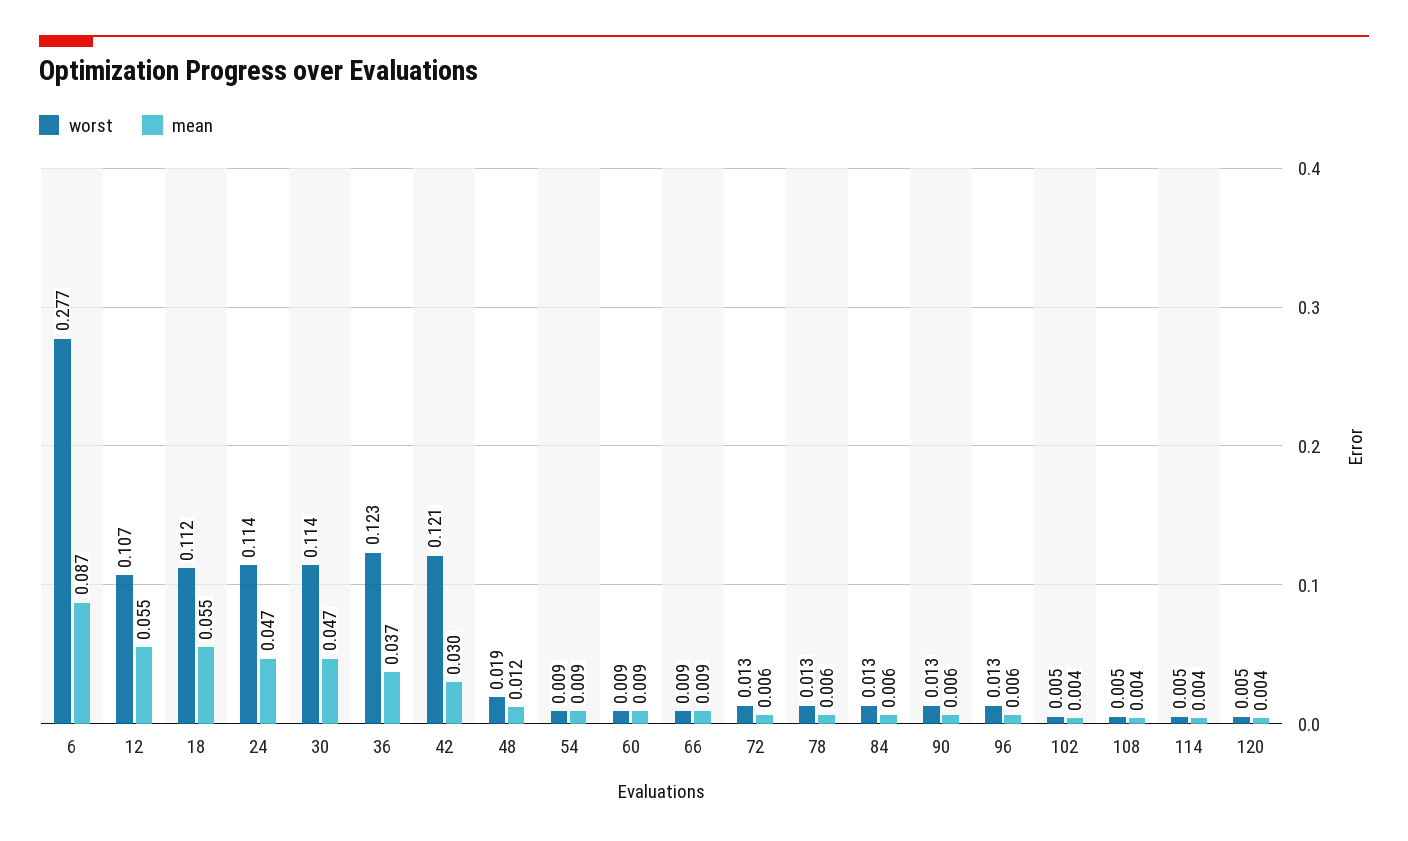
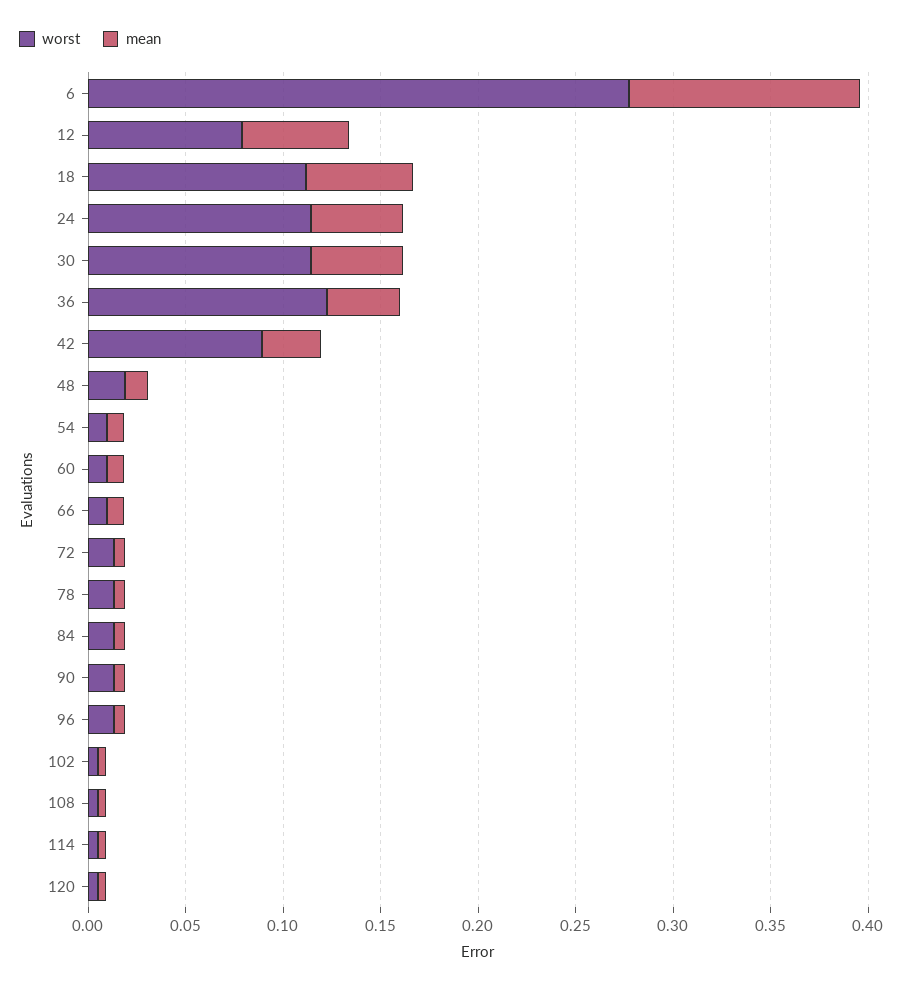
  {
    "worst": {
      "6": 0.277,
-     "12": 0.107,
+     "12": 0.08,
      "18": 0.112,
      "24": 0.114,
      "30": 0.114,
      "36": 0.123,
-     "42": 0.121,
+     "42": 0.09,
      "48": 0.019,
      "54": 0.009,
      "60": 0.009,
      "66": 0.009,
      "72": 0.013,
      "78": 0.013,
      "84": 0.013,
      "90": 0.013,
      "96": 0.013,
      "102": 0.005,
      "108": 0.005,
      "114": 0.005,
      "120": 0.005
    },
    "mean": {
-     "6": 0.087,
+     "6": 0.12,
      "12": 0.055,
      "18": 0.055,
      "24": 0.047,
      "30": 0.047,
      "36": 0.037,
      "42": 0.03,
      "48": 0.012,
      "54": 0.009,
      "60": 0.009,
      "66": 0.009,
      "72": 0.006,
      "78": 0.006,
      "84": 0.006,
      "90": 0.006,
      "96": 0.006,
      "102": 0.004,
      "108": 0.004,
      "114": 0.004,
      "120": 0.004
    }
  }

